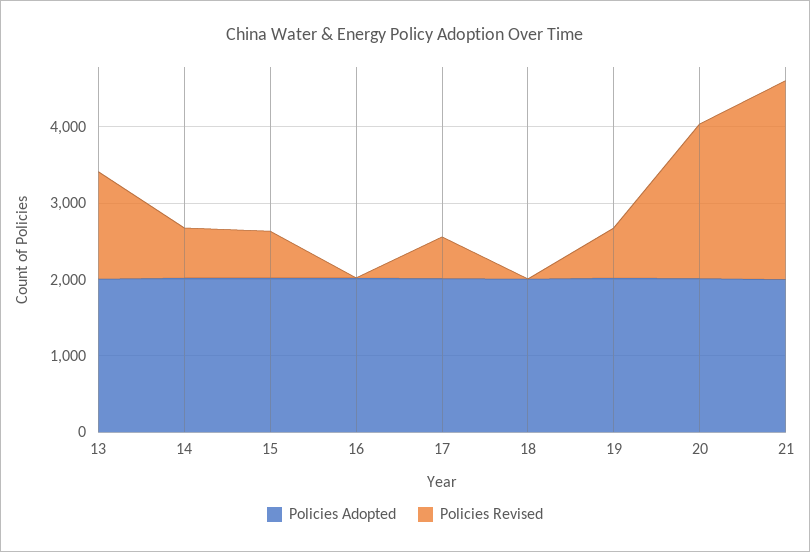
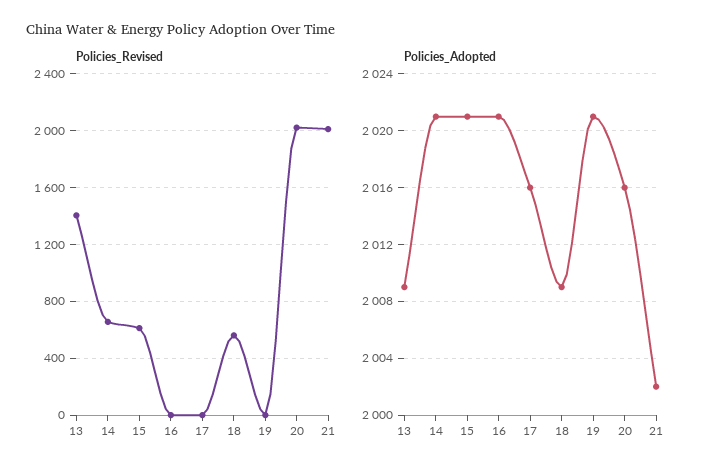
  {
    "Policies Adopted": {
      "13": 2009,
      "14": 2021,
      "15": 2021,
      "16": 2021,
      "17": 2016,
      "18": 2009,
      "19": 2021,
      "20": 2016,
      "21": 2002
    },
    "Policies Revised": {
      "13": 1400,
      "14": 650,
      "15": 600,
      "16": 0,
-     "17": 600,
+     "17": 0,
-     "18": 0,
+     "18": 550,
-     "19": 600,
+     "19": 0,
      "20": 2000,
-     "21": 2600
+     "21": 2000
    }
  }

